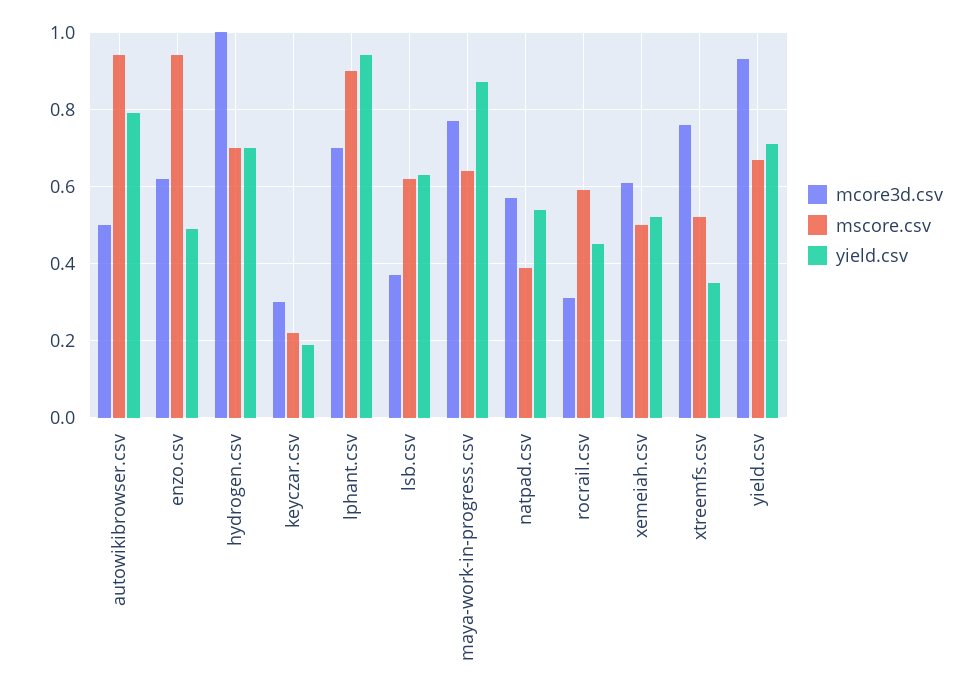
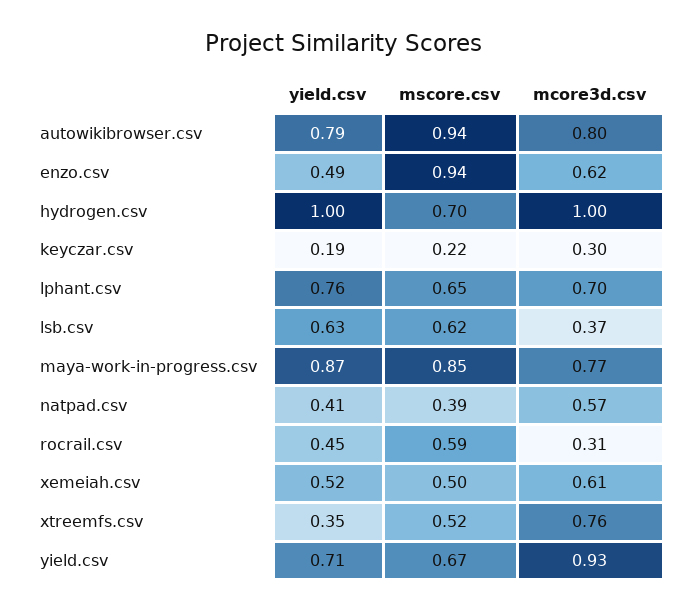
  {
    "mcore3d.csv": {
-     "autowikibrowser.csv": 0.5,
+     "autowikibrowser.csv": 0.8,
      "enzo.csv": 0.62,
      "hydrogen.csv": 1,
      "keyczar.csv": 0.3,
      "lphant.csv": 0.7,
      "lsb.csv": 0.37,
      "maya-work-in-progress.csv": 0.77,
      "natpad.csv": 0.57,
      "rocrail.csv": 0.31,
      "xemeiah.csv": 0.61,
      "xtreemfs.csv": 0.76,
      "yield.csv": 0.93
    },
    "mscore.csv": {
      "autowikibrowser.csv": 0.94,
      "enzo.csv": 0.94,
      "hydrogen.csv": 0.7,
      "keyczar.csv": 0.22,
-     "lphant.csv": 0.9,
+     "lphant.csv": 0.65,
      "lsb.csv": 0.62,
-     "maya-work-in-progress.csv": 0.65,
+     "maya-work-in-progress.csv": 0.85,
      "natpad.csv": 0.39,
      "rocrail.csv": 0.59,
      "xemeiah.csv": 0.5,
      "xtreemfs.csv": 0.52,
      "yield.csv": 0.67
    },
    "yield.csv": {
      "autowikibrowser.csv": 0.79,
      "enzo.csv": 0.49,
-     "hydrogen.csv": 0.7,
+     "hydrogen.csv": 1,
      "keyczar.csv": 0.19,
-     "lphant.csv": 0.95,
+     "lphant.csv": 0.76,
      "lsb.csv": 0.63,
      "maya-work-in-progress.csv": 0.87,
-     "natpad.csv": 0.55,
+     "natpad.csv": 0.41,
      "rocrail.csv": 0.45,
      "xemeiah.csv": 0.52,
      "xtreemfs.csv": 0.35,
      "yield.csv": 0.71
    }
  }

